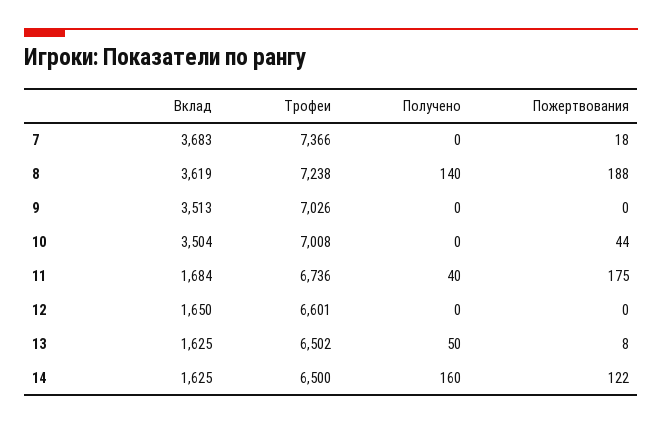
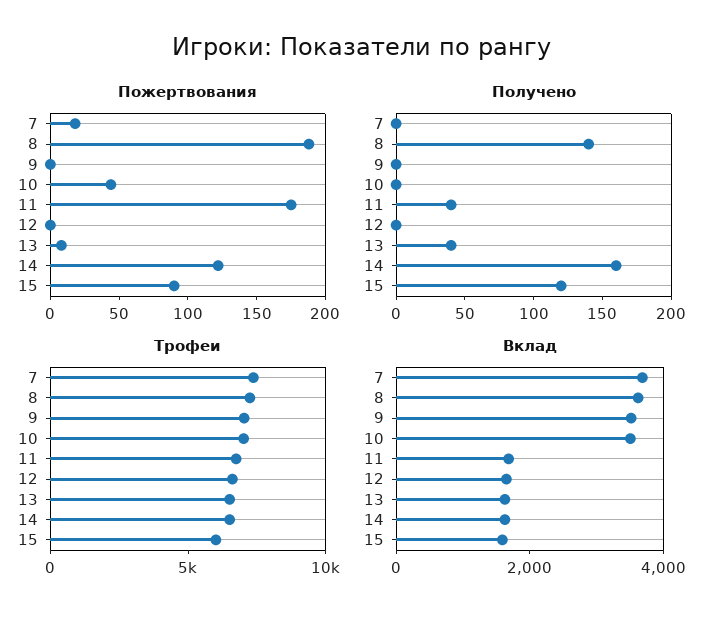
  {
    "Вклад": {
      "7": 3683,
      "8": 3619,
      "9": 3513,
      "10": 3504,
      "11": 1684,
      "12": 1650,
      "13": 1625,
-     "14": 1625
+     "14": 1625,
+     "15": 1500
    },
    "Трофеи": {
      "7": 7366,
      "8": 7238,
      "9": 7026,
      "10": 7008,
      "11": 6736,
      "12": 6601,
      "13": 6502,
-     "14": 6500
+     "14": 6500,
+     "15": 6000
    },
    "Получено": {
      "7": 0,
      "8": 140,
      "9": 0,
      "10": 0,
      "11": 40,
      "12": 0,
-     "13": 50,
+     "13": 40,
-     "14": 160
+     "14": 160,
+     "15": 120
    },
    "Пожертвования": {
      "7": 18,
      "8": 188,
      "9": 0,
      "10": 44,
      "11": 175,
      "12": 0,
      "13": 8,
-     "14": 122
+     "14": 122,
+     "15": 90
    }
  }

